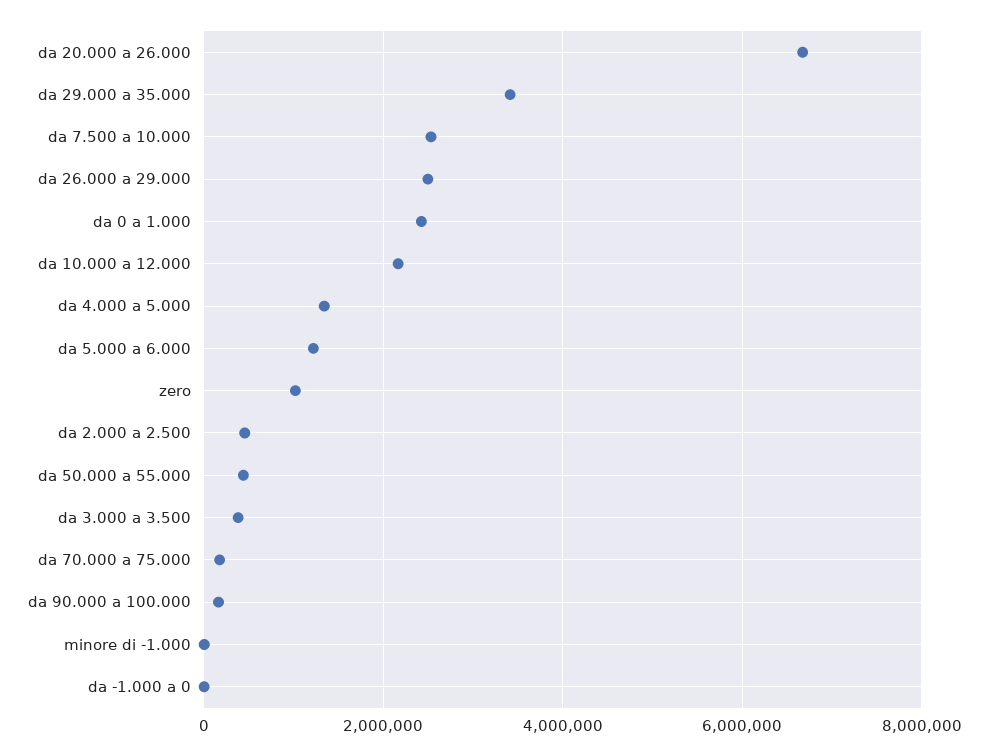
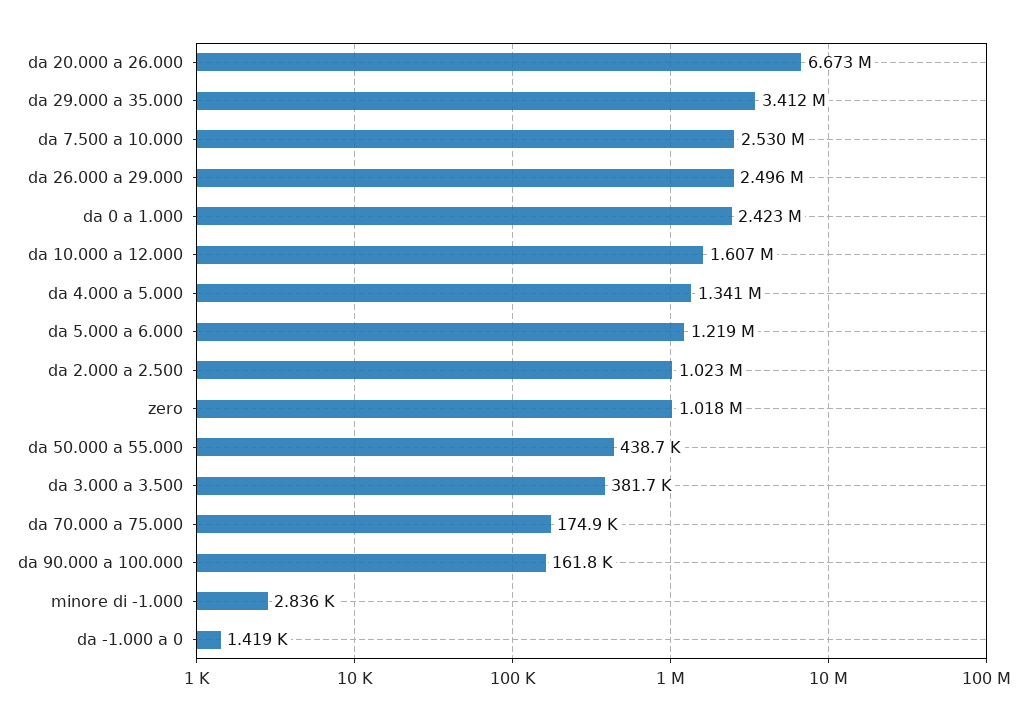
  {
    "da 20.000 a 26.000": 6673000,
    "da 29.000 a 35.000": 3412000,
    "da 7.500 a 10.000": 2530000,
    "da 26.000 a 29.000": 2496000,
    "da 0 a 1.000": 2423000,
-   "da 10.000 a 12.000": 2200000,
+   "da 10.000 a 12.000": 1607000,
    "da 4.000 a 5.000": 1341000,
    "da 5.000 a 6.000": 1219000,
    "zero": 1018000,
-   "da 2.000 a 2.500": 400000,
+   "da 2.000 a 2.500": 1023000,
    "da 50.000 a 55.000": 438700,
    "da 3.000 a 3.500": 381700,
    "da 70.000 a 75.000": 174900,
    "da 90.000 a 100.000": 161800,
    "minore di -1.000": 2836,
    "da -1.000 a 0": 1419
  }

